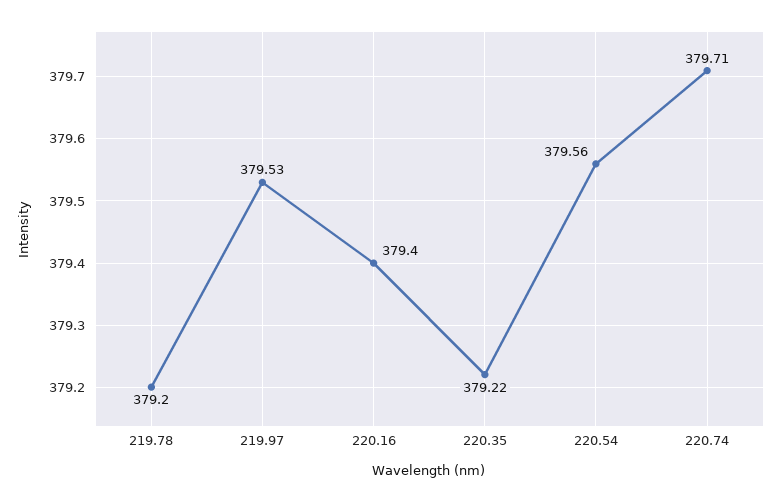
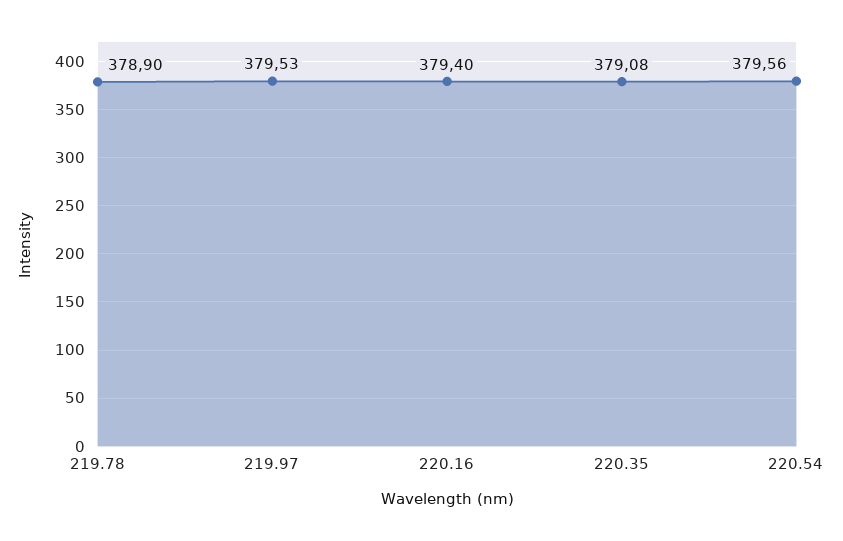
  {
-   "219.78": 379.2,
+   "219.78": 378.9,
    "219.97": 379.53,
    "220.16": 379.4,
-   "220.35": 379.22,
+   "220.35": 379.08,
-   "220.54": 379.56,
+   "220.54": 379.56
-   "220.74": 379.71
  }

